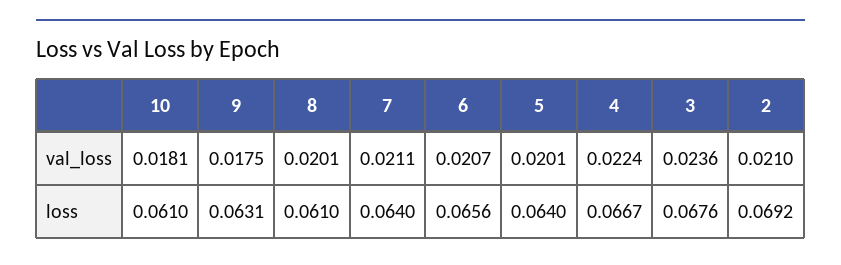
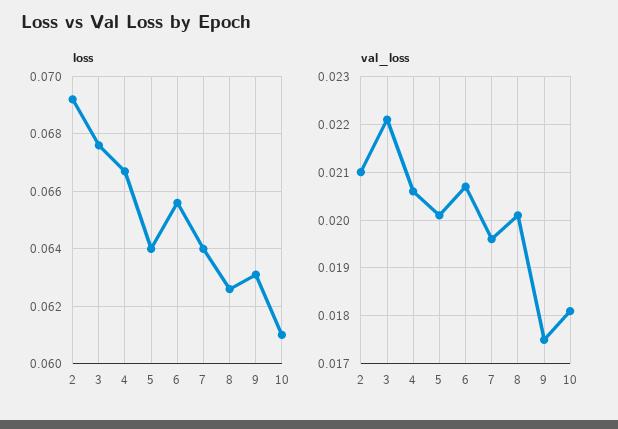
  {
    "val_loss": {
      "10": 0.0181,
      "9": 0.0175,
      "8": 0.0201,
-     "7": 0.0211,
+     "7": 0.0195,
      "6": 0.0207,
      "5": 0.0201,
-     "4": 0.0224,
+     "4": 0.0205,
-     "3": 0.0236,
+     "3": 0.022,
      "2": 0.021
    },
    "loss": {
      "10": 0.061,
      "9": 0.0631,
-     "8": 0.061,
+     "8": 0.0625,
      "7": 0.064,
      "6": 0.0656,
      "5": 0.064,
      "4": 0.0667,
      "3": 0.0676,
      "2": 0.0692
    }
  }

